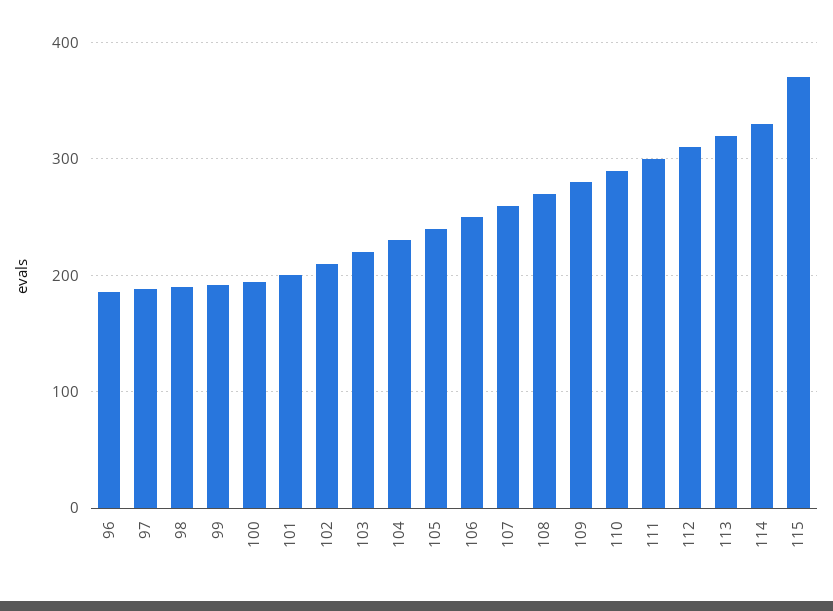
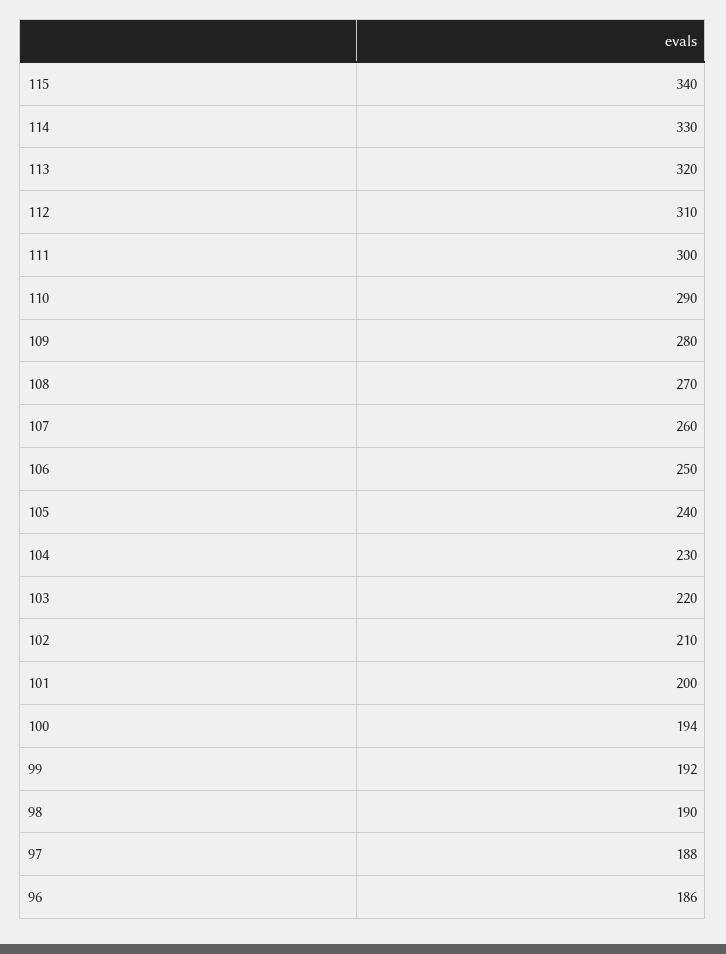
  {
    "96": 186,
    "97": 188,
    "98": 190,
    "99": 192,
    "100": 194,
    "101": 200,
    "102": 210,
    "103": 220,
    "104": 230,
    "105": 240,
    "106": 250,
    "107": 260,
    "108": 270,
    "109": 280,
    "110": 290,
    "111": 300,
    "112": 310,
    "113": 320,
    "114": 330,
-   "115": 370
+   "115": 340
  }

